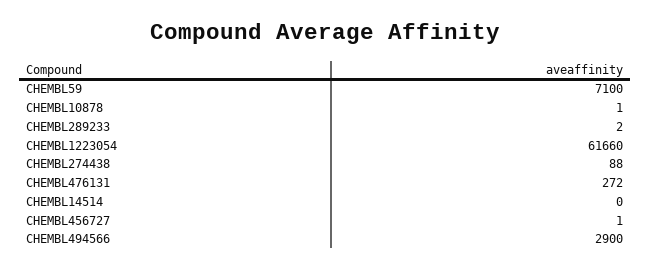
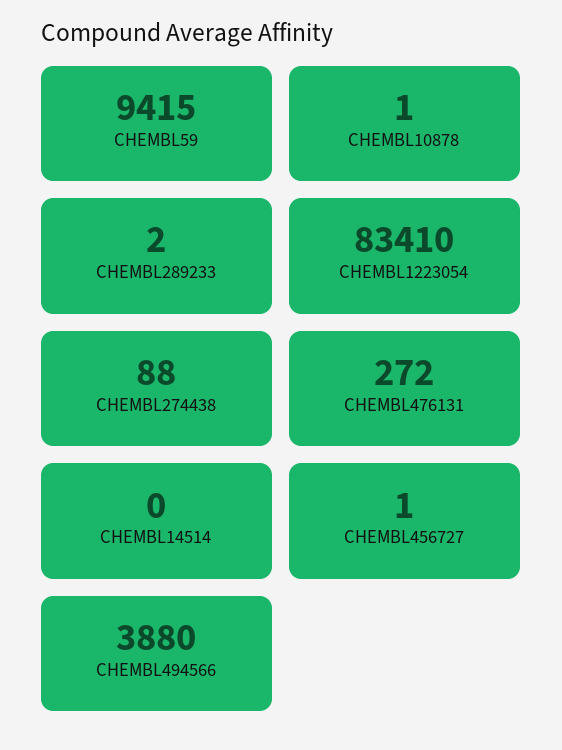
  {
-   "CHEMBL59": 7100,
+   "CHEMBL59": 9415,
    "CHEMBL10878": 1,
    "CHEMBL289233": 2,
-   "CHEMBL1223054": 61660,
+   "CHEMBL1223054": 83410,
    "CHEMBL274438": 88,
    "CHEMBL476131": 272,
    "CHEMBL14514": 0,
    "CHEMBL456727": 1,
-   "CHEMBL494566": 2900
+   "CHEMBL494566": 3880
  }

